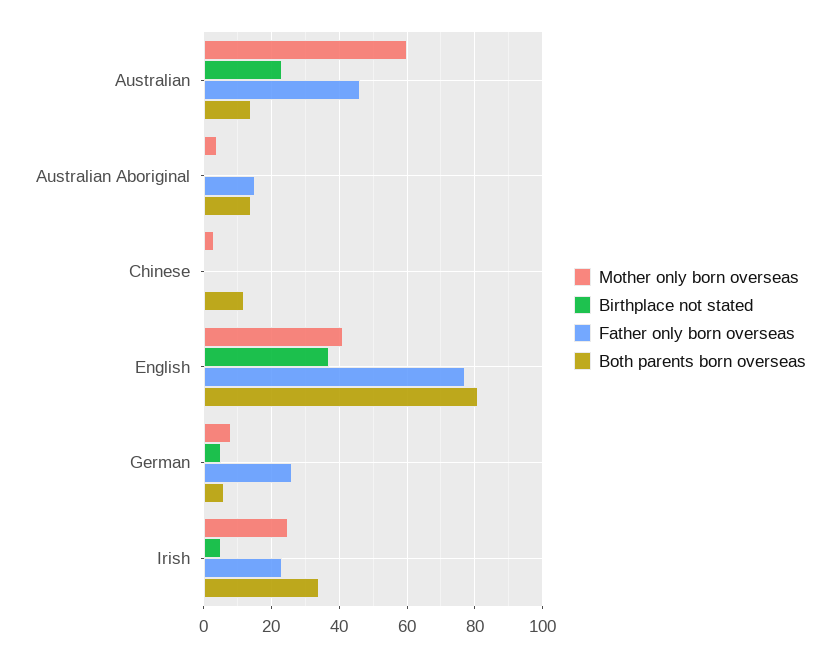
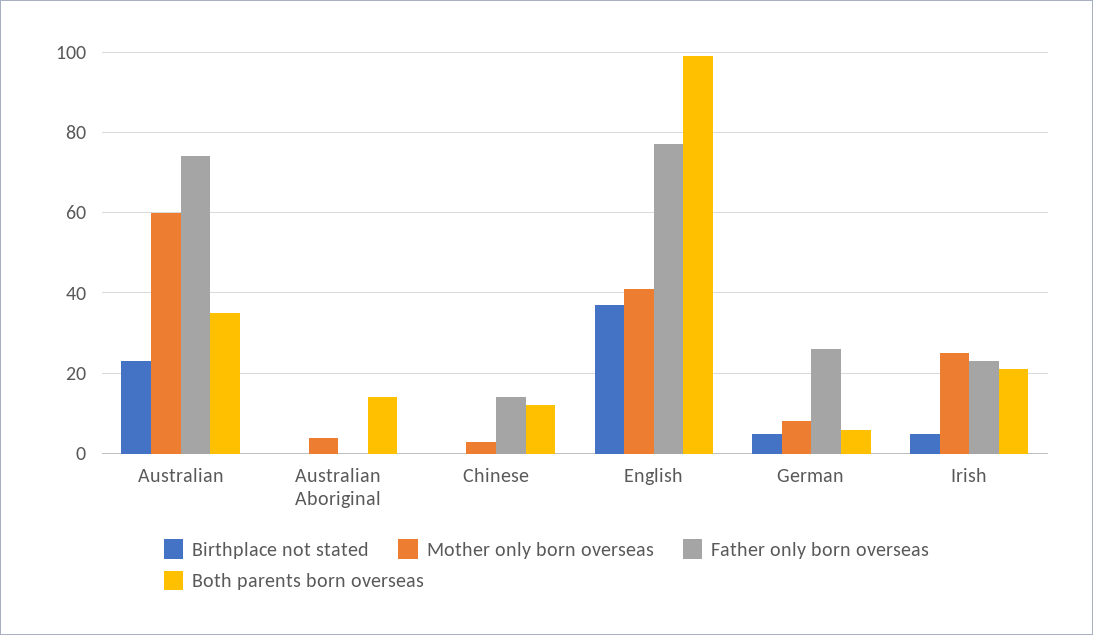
  {
    "Mother only born overseas": {
      "Australian": 60,
      "Australian Aboriginal": 5,
      "Chinese": 5,
      "English": 40,
      "German": 10,
      "Irish": 25
    },
    "Birthplace not stated": {
      "Australian": 25,
      "Australian Aboriginal": 0,
      "Chinese": 0,
      "English": 35,
      "German": 5,
      "Irish": 5
    },
    "Father only born overseas": {
-     "Australian": 45,
+     "Australian": 75,
-     "Australian Aboriginal": 15,
+     "Australian Aboriginal": 0,
-     "Chinese": 0,
+     "Chinese": 15,
      "English": 75,
      "German": 25,
      "Irish": 25
    },
    "Both parents born overseas": {
-     "Australian": 15,
+     "Australian": 35,
      "Australian Aboriginal": 15,
      "Chinese": 10,
-     "English": 80,
+     "English": 100,
      "German": 5,
-     "Irish": 35
+     "Irish": 20
    }
  }

